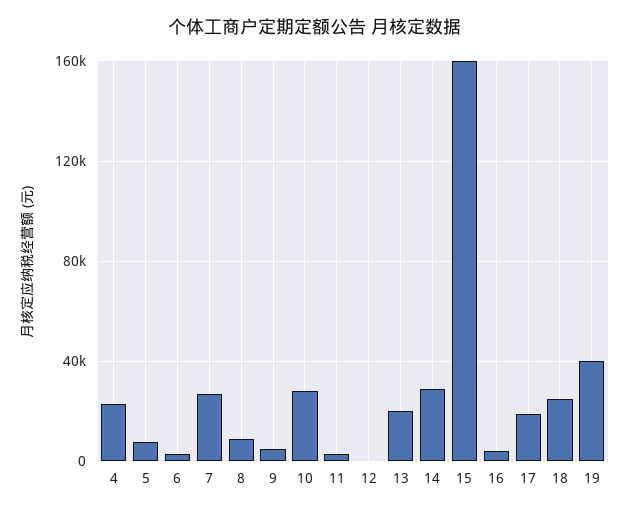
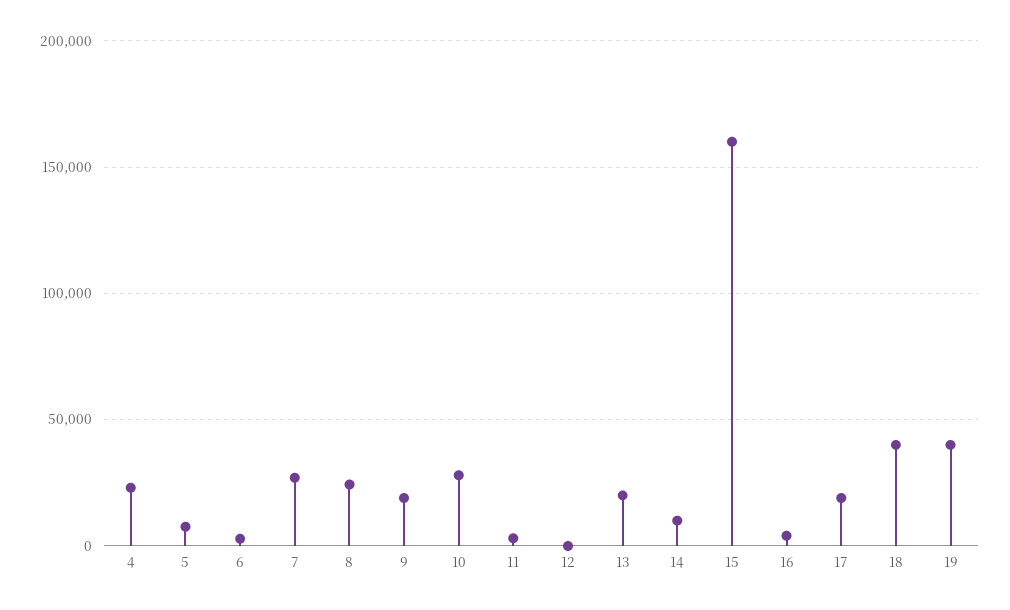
  {
    "4": 25000,
    "5": 10000,
    "6": 5000,
    "7": 25000,
-   "8": 10000,
+   "8": 25000,
-   "9": 5000,
+   "9": 20000,
    "10": 30000,
    "11": 5000,
    "12": 0,
    "13": 20000,
-   "14": 30000,
+   "14": 10000,
    "15": 160000,
    "16": 5000,
    "17": 20000,
-   "18": 25000,
+   "18": 40000,
    "19": 40000
  }

